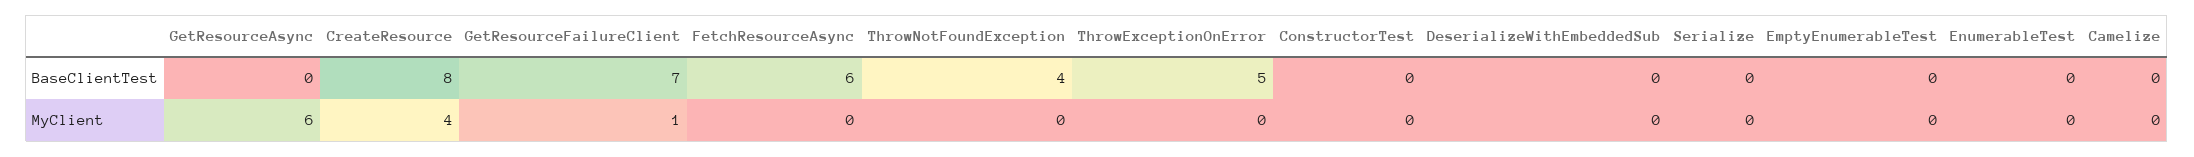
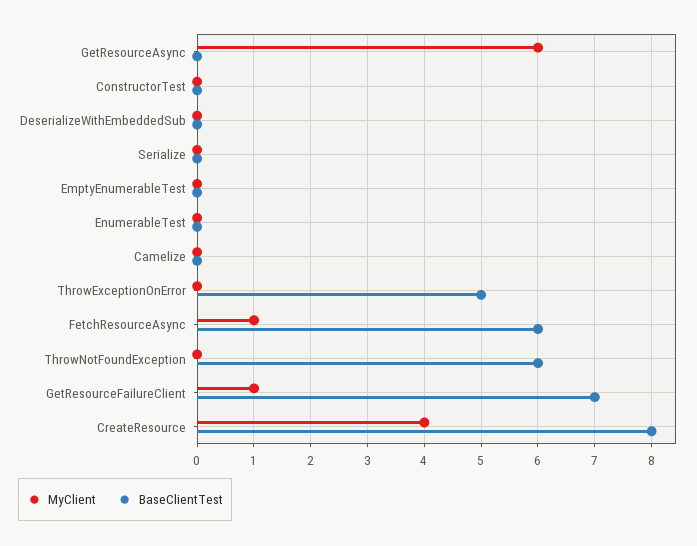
  {
    "BaseClientTest": {
      "GetResourceAsync": 0,
      "CreateResource": 8,
      "GetResourceFailureClient": 7,
      "FetchResourceAsync": 6,
-     "ThrowNotFoundException": 4,
+     "ThrowNotFoundException": 6,
      "ThrowExceptionOnError": 5,
      "ConstructorTest": 0,
      "DeserializeWithEmbeddedSub": 0,
      "Serialize": 0,
      "EmptyEnumerableTest": 0,
      "EnumerableTest": 0,
      "Camelize": 0
    },
    "MyClient": {
      "GetResourceAsync": 6,
      "CreateResource": 4,
      "GetResourceFailureClient": 1,
-     "FetchResourceAsync": 0,
+     "FetchResourceAsync": 1,
      "ThrowNotFoundException": 0,
      "ThrowExceptionOnError": 0,
      "ConstructorTest": 0,
      "DeserializeWithEmbeddedSub": 0,
      "Serialize": 0,
      "EmptyEnumerableTest": 0,
      "EnumerableTest": 0,
      "Camelize": 0
    }
  }

